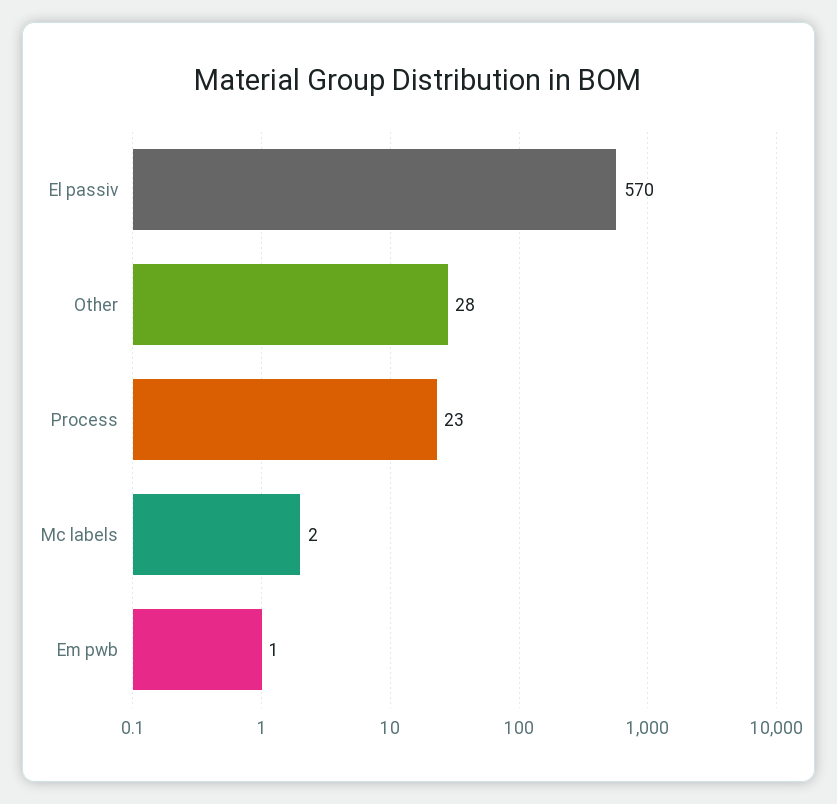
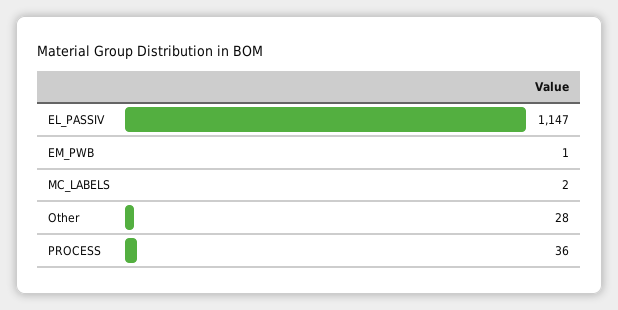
  {
-   "El passiv": 570,
+   "El passiv": 1147,
    "Other": 28,
-   "Process": 23,
+   "Process": 36,
    "Mc labels": 2,
    "Em pwb": 1
  }

